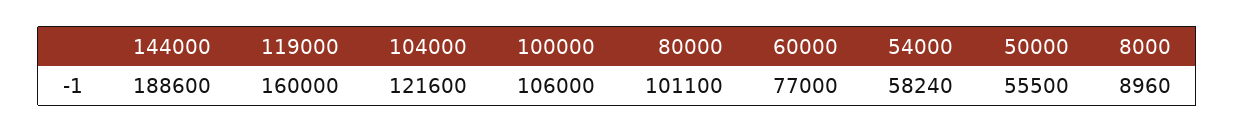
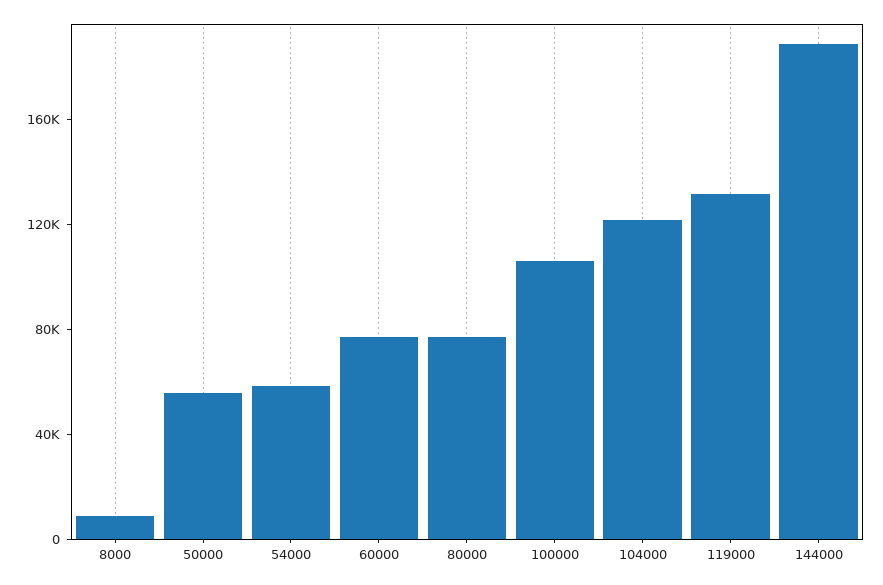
  {
    "144000": 188600,
-   "119000": 160000,
+   "119000": 130000,
    "104000": 121600,
    "100000": 106000,
-   "80000": 101100,
+   "80000": 80000,
    "60000": 77000,
    "54000": 58240,
    "50000": 55500,
    "8000": 8960
  }

